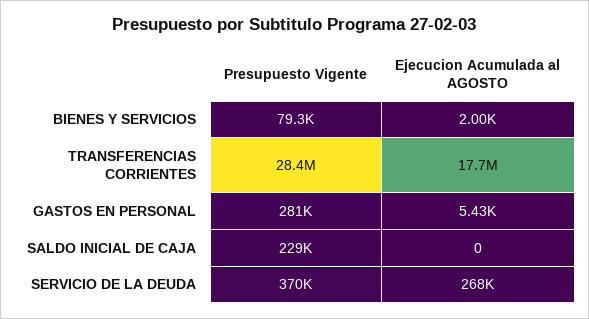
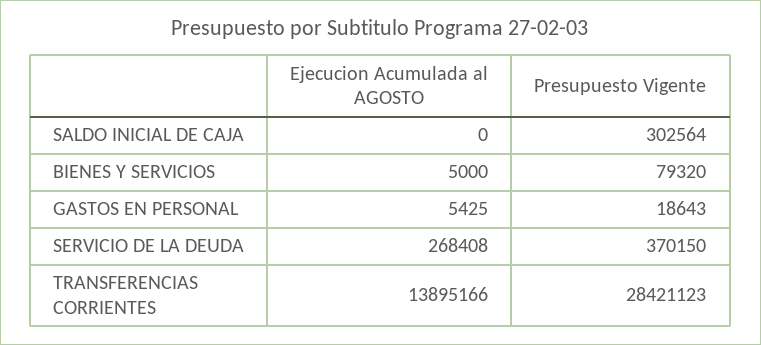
  {
    "Presupuesto Vigente": {
      "BIENES Y SERVICIOS": 79320,
      "TRANSFERENCIAS CORRIENTES": 28421123,
-     "GASTOS EN PERSONAL": 281000,
+     "GASTOS EN PERSONAL": 18643,
-     "SALDO INICIAL DE CAJA": 229000,
+     "SALDO INICIAL DE CAJA": 302564,
      "SERVICIO DE LA DEUDA": 370150
    },
    "Ejecucion Acumulada al AGOSTO": {
-     "BIENES Y SERVICIOS": 2000,
+     "BIENES Y SERVICIOS": 5000,
-     "TRANSFERENCIAS CORRIENTES": 17700000,
+     "TRANSFERENCIAS CORRIENTES": 13895166,
      "GASTOS EN PERSONAL": 5425,
      "SALDO INICIAL DE CAJA": 0,
      "SERVICIO DE LA DEUDA": 268408
    }
  }

